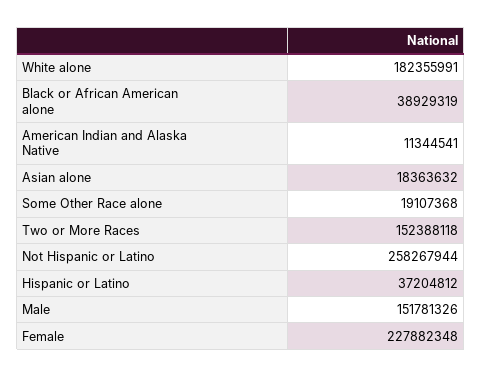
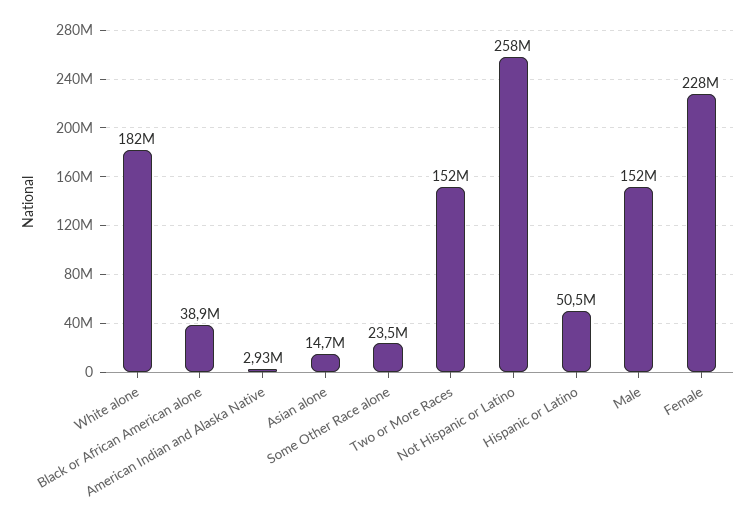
  {
    "White alone": 182355991,
    "Black or African American alone": 38929319,
-   "American Indian and Alaska Native": 11344541,
+   "American Indian and Alaska Native": 2930000,
-   "Asian alone": 18363632,
+   "Asian alone": 14700000,
-   "Some Other Race alone": 19107368,
+   "Some Other Race alone": 23500000,
    "Two or More Races": 152388118,
    "Not Hispanic or Latino": 258267944,
-   "Hispanic or Latino": 37204812,
+   "Hispanic or Latino": 50500000,
    "Male": 151781326,
    "Female": 227882348
  }

